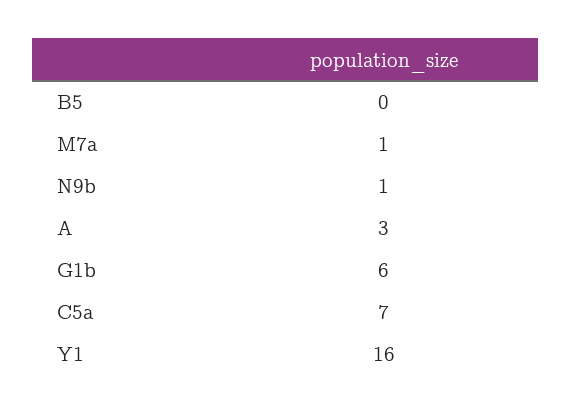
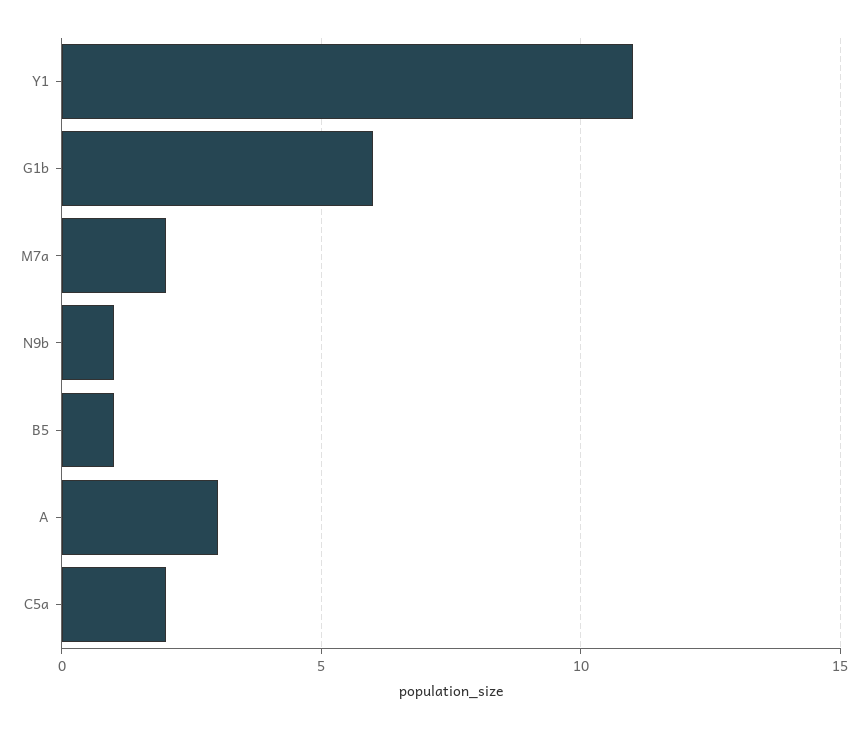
  {
-   "B5": 0,
+   "B5": 1,
-   "M7a": 1,
+   "M7a": 2,
    "N9b": 1,
    "A": 3,
    "G1b": 6,
-   "C5a": 7,
+   "C5a": 2,
-   "Y1": 16
+   "Y1": 11
  }

